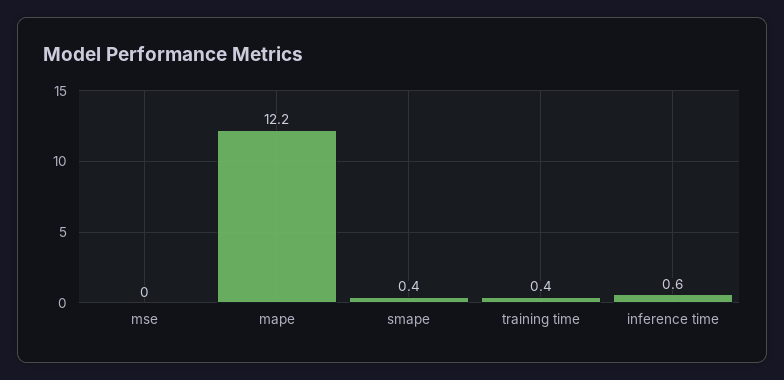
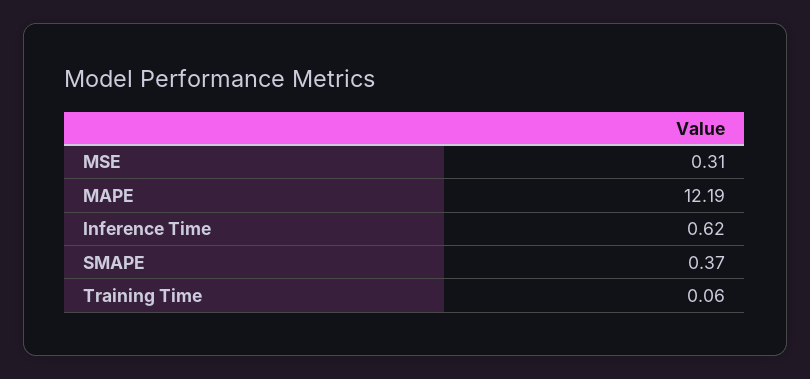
  {
-   "mse": 0,
+   "mse": 0.31,
    "mape": 12.19,
    "smape": 0.37,
-   "training time": 0.4,
+   "training time": 0.06,
    "inference time": 0.62
  }

